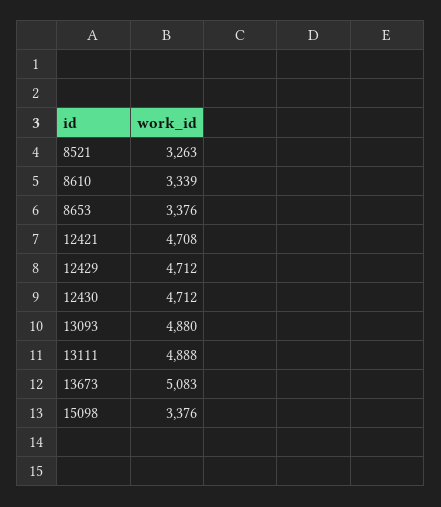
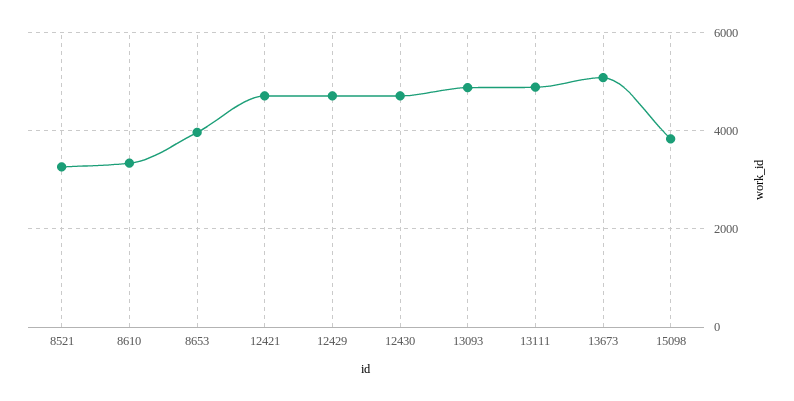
  {
    "8521": 3263,
    "8610": 3339,
-   "8653": 3376,
+   "8653": 4000,
    "12421": 4708,
    "12429": 4712,
    "12430": 4712,
    "13093": 4880,
    "13111": 4888,
    "13673": 5083,
-   "15098": 3376
+   "15098": 3800
  }

